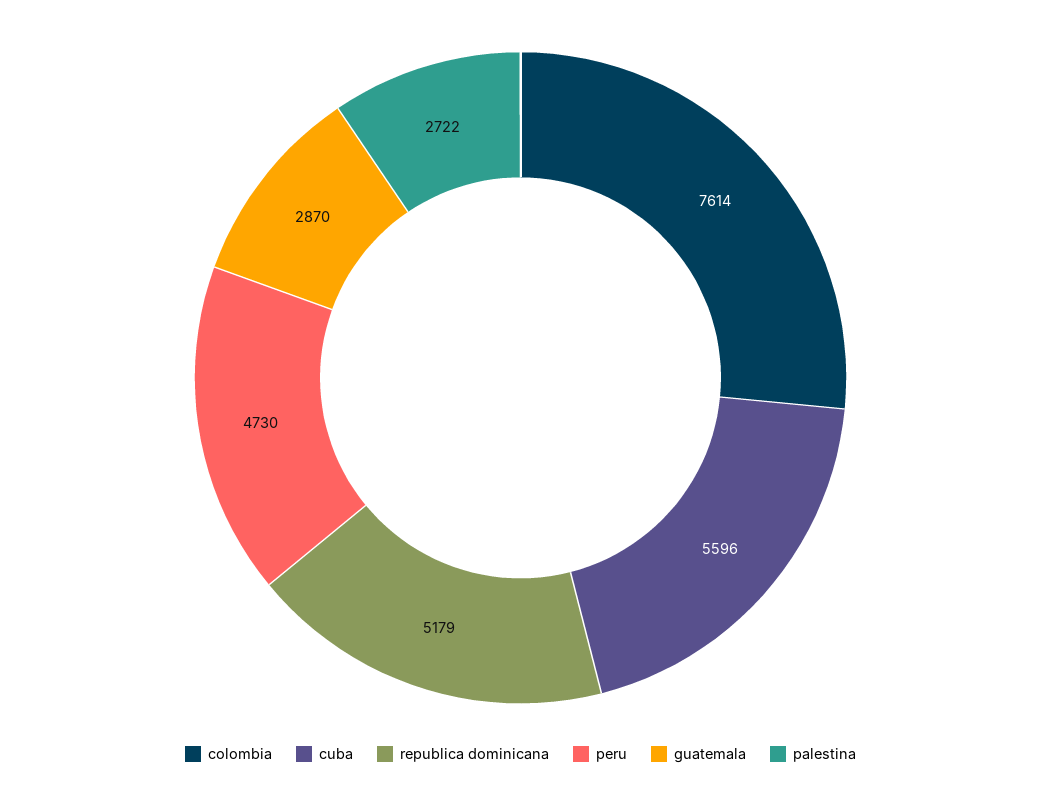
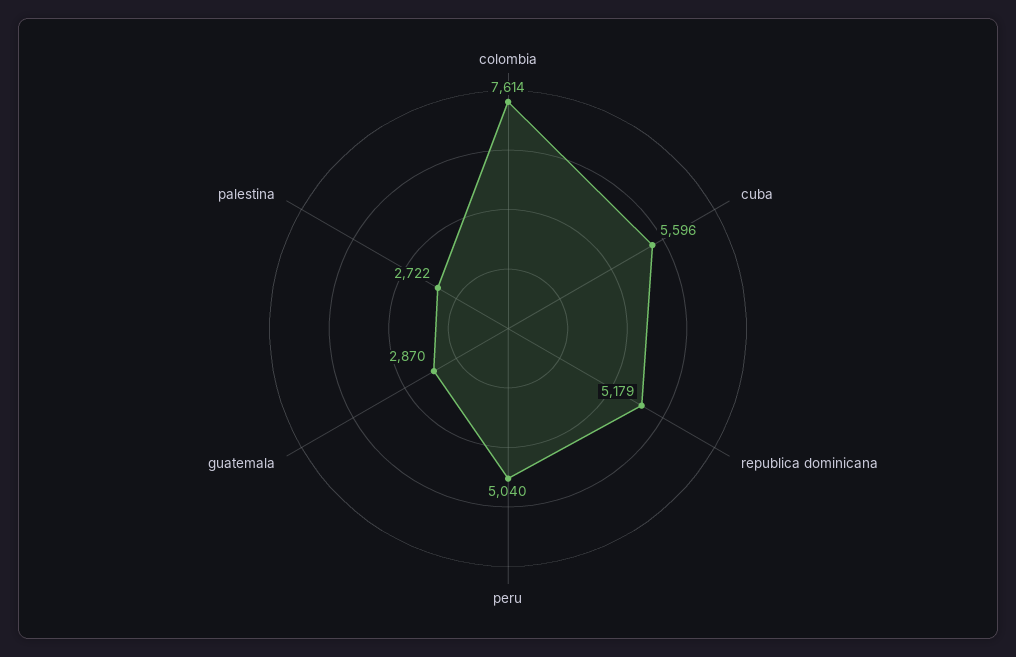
  {
    "colombia": 7614,
    "cuba": 5596,
    "republica dominicana": 5179,
-   "peru": 4730,
+   "peru": 5040,
    "guatemala": 2870,
    "palestina": 2722
  }

